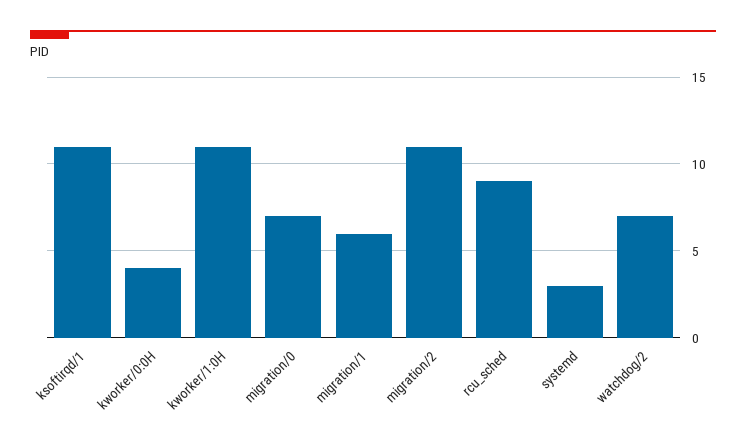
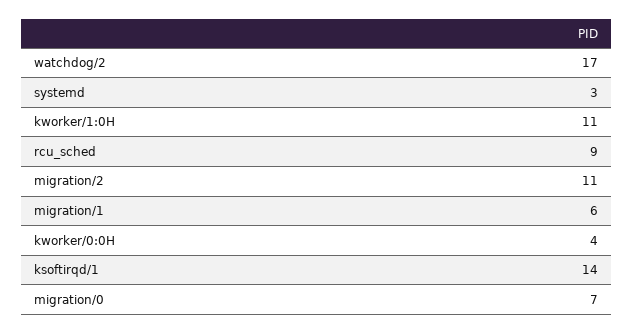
  {
-   "ksoftirqd/1": 11,
+   "ksoftirqd/1": 14,
    "kworker/0:0H": 4,
    "kworker/1:0H": 11,
    "migration/0": 7,
    "migration/1": 6,
    "migration/2": 11,
    "rcu_sched": 9,
    "systemd": 3,
-   "watchdog/2": 7
+   "watchdog/2": 17
  }

